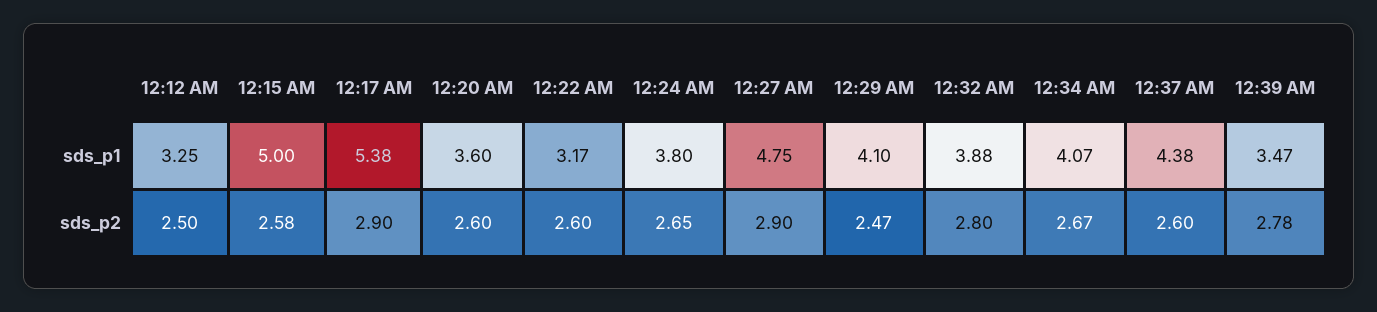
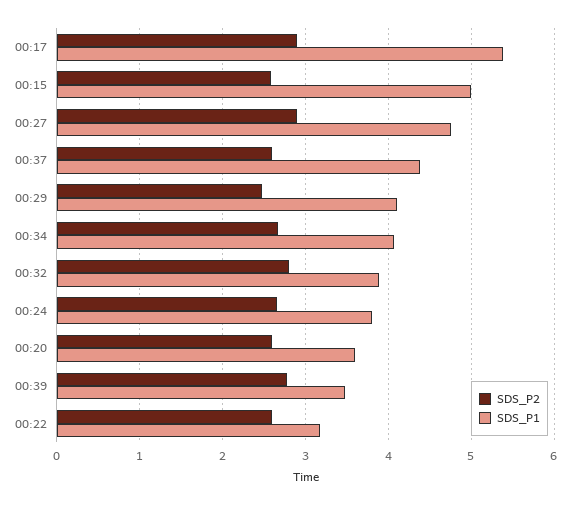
  {
    "sds_p1": {
-     "12:12 AM": 3.25,
      "12:15 AM": 5,
      "12:17 AM": 5.38,
      "12:20 AM": 3.6,
      "12:22 AM": 3.17,
      "12:24 AM": 3.8,
      "12:27 AM": 4.75,
      "12:29 AM": 4.1,
      "12:32 AM": 3.88,
      "12:34 AM": 4.07,
      "12:37 AM": 4.38,
      "12:39 AM": 3.47
    },
    "sds_p2": {
-     "12:12 AM": 2.5,
      "12:15 AM": 2.58,
      "12:17 AM": 2.9,
      "12:20 AM": 2.6,
      "12:22 AM": 2.6,
      "12:24 AM": 2.65,
      "12:27 AM": 2.9,
      "12:29 AM": 2.47,
      "12:32 AM": 2.8,
      "12:34 AM": 2.67,
      "12:37 AM": 2.6,
      "12:39 AM": 2.78
    }
  }

